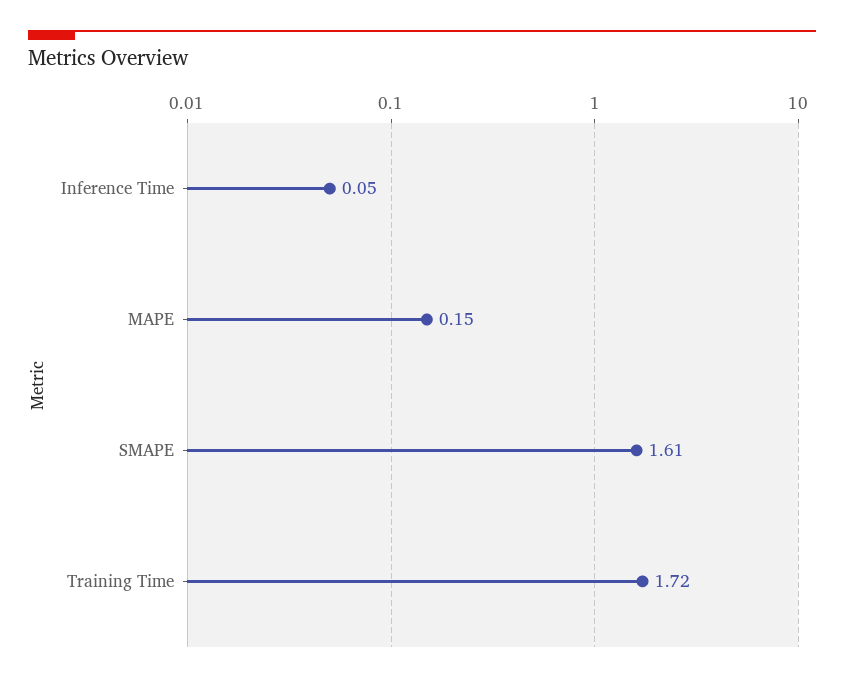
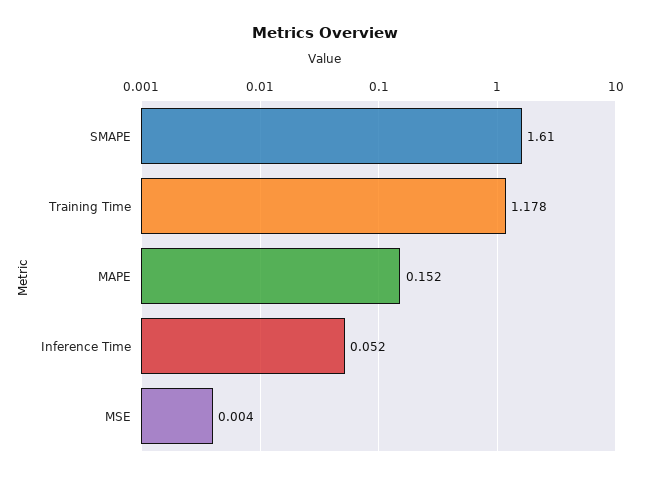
  {
    "Inference Time": 0.052,
    "MAPE": 0.152,
    "SMAPE": 1.61,
-   "Training Time": 1.72
+   "Training Time": 1.178,
+   "MSE": 0.004
  }

